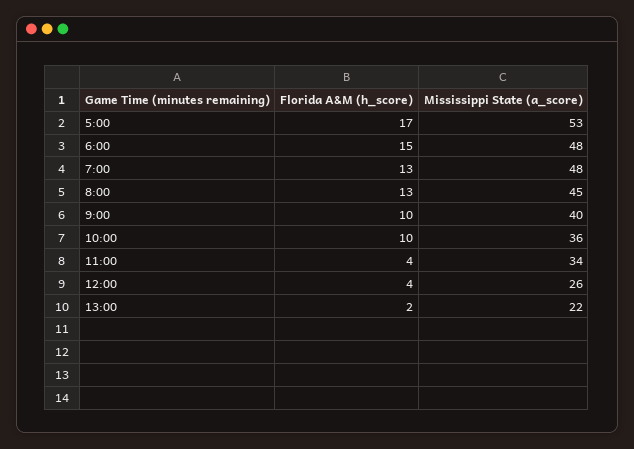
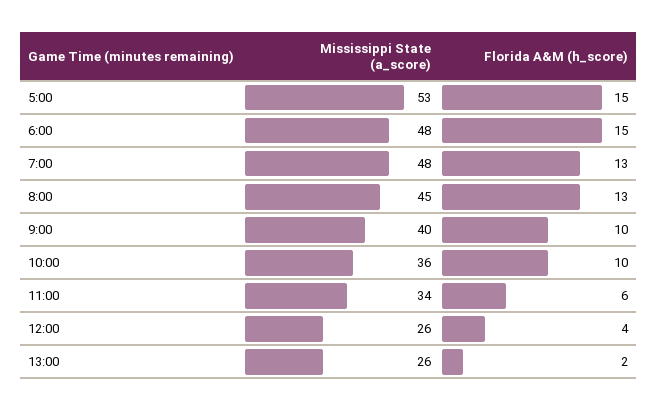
  {
    "Florida A&M (h_score)": {
-     "5:00": 17,
+     "5:00": 15,
      "6:00": 15,
      "7:00": 13,
      "8:00": 13,
      "9:00": 10,
      "10:00": 10,
-     "11:00": 4,
+     "11:00": 6,
      "12:00": 4,
      "13:00": 2
    },
    "Mississippi State (a_score)": {
      "5:00": 53,
      "6:00": 48,
      "7:00": 48,
      "8:00": 45,
      "9:00": 40,
      "10:00": 36,
      "11:00": 34,
      "12:00": 26,
-     "13:00": 22
+     "13:00": 26
    }
  }

